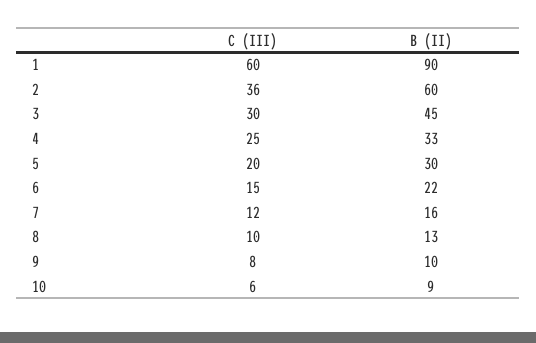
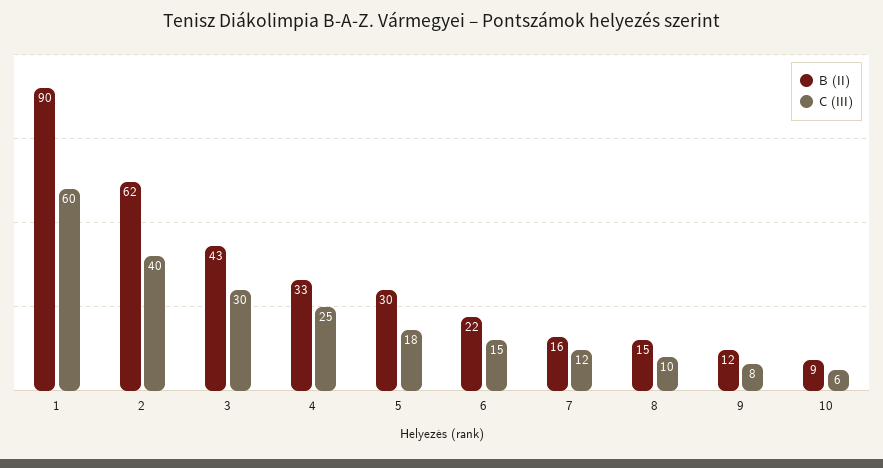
  {
    "C (III)": {
      "1": 60,
-     "2": 36,
+     "2": 40,
      "3": 30,
      "4": 25,
-     "5": 20,
+     "5": 18,
      "6": 15,
      "7": 12,
      "8": 10,
      "9": 8,
      "10": 6
    },
    "B (II)": {
      "1": 90,
-     "2": 60,
+     "2": 62,
-     "3": 45,
+     "3": 43,
      "4": 33,
      "5": 30,
      "6": 22,
      "7": 16,
-     "8": 13,
+     "8": 15,
-     "9": 10,
+     "9": 12,
      "10": 9
    }
  }

